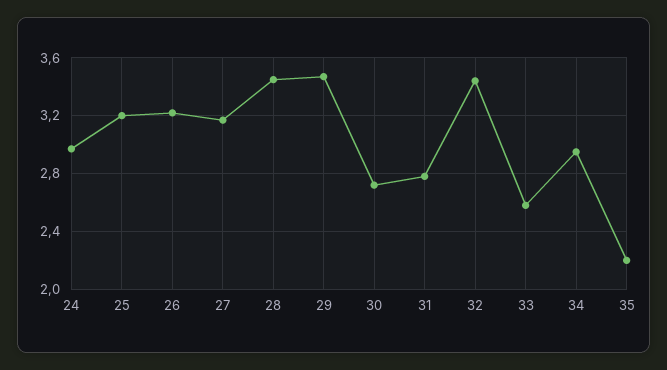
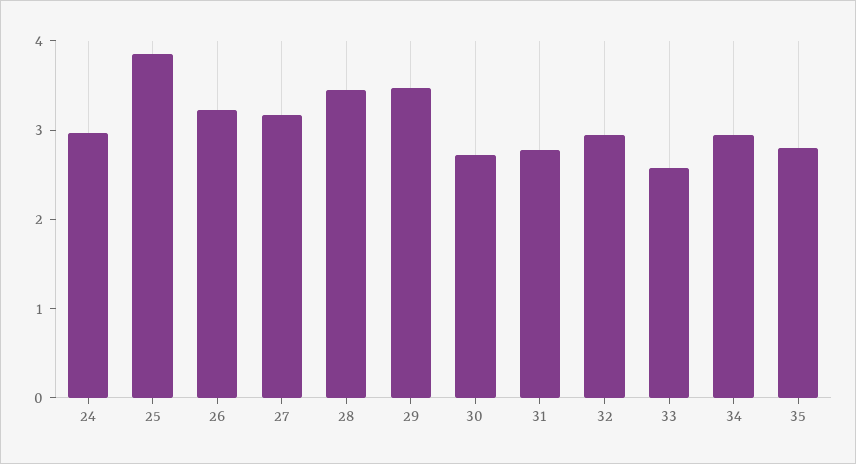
  {
    "24": 2.95,
-   "25": 3.2,
+   "25": 3.8,
    "26": 3.2,
    "27": 3.15,
    "28": 3.45,
    "29": 3.45,
    "30": 2.7,
    "31": 2.8,
-   "32": 3.45,
+   "32": 3,
    "33": 2.6,
    "34": 2.95,
-   "35": 2.2
+   "35": 2.8
  }

